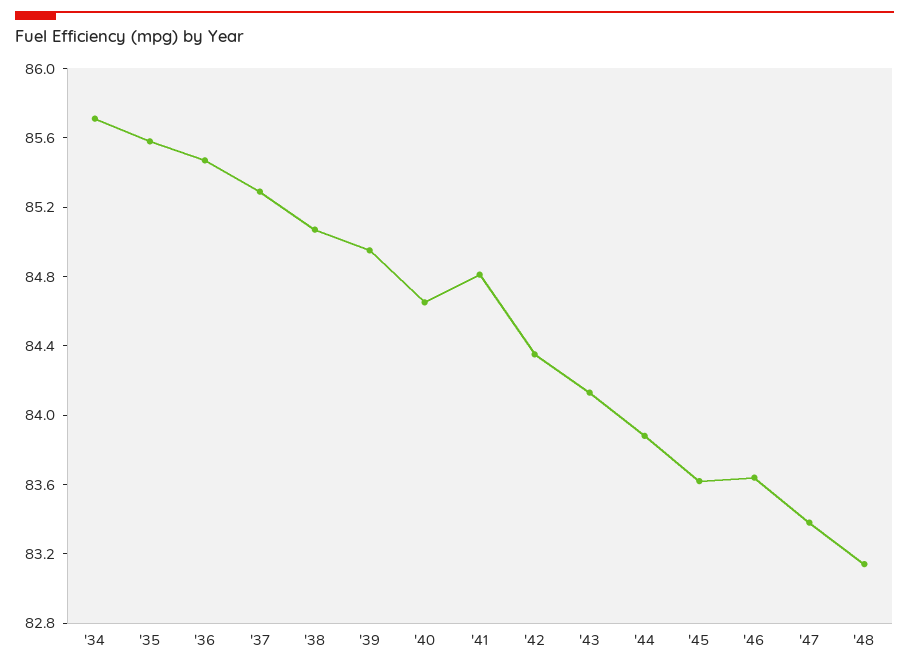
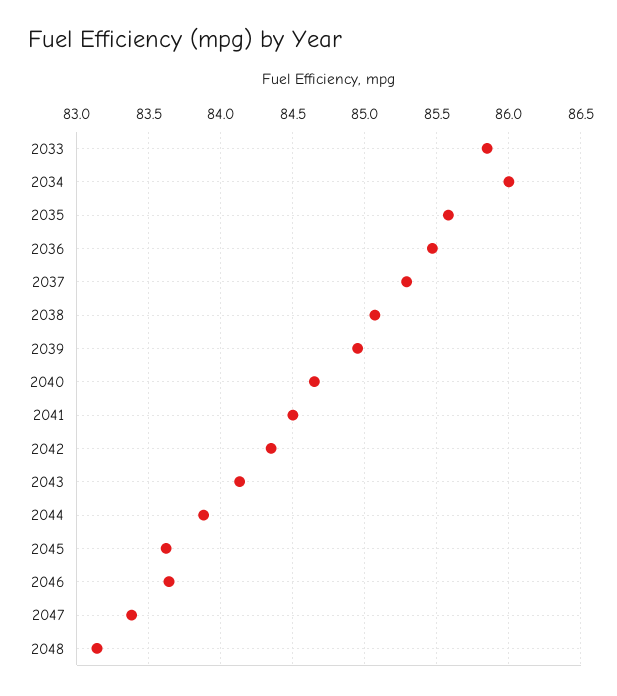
  {
-   "'34": 85.7,
+   "'34": 86,
    "'35": 85.6,
    "'36": 85.45,
    "'37": 85.3,
    "'38": 85.05,
    "'39": 84.95,
    "'40": 84.65,
-   "'41": 84.8,
+   "'41": 84.5,
    "'42": 84.35,
    "'43": 84.15,
    "'44": 83.9,
    "'45": 83.6,
    "'46": 83.65,
    "'47": 83.4,
-   "'48": 83.15
+   "'48": 83.15,
+   "2033": 85.85
  }

